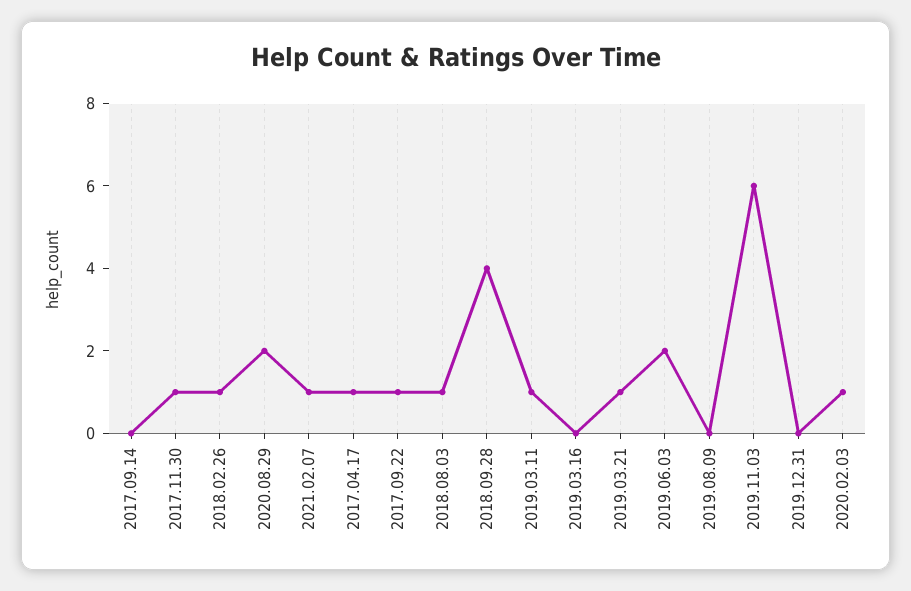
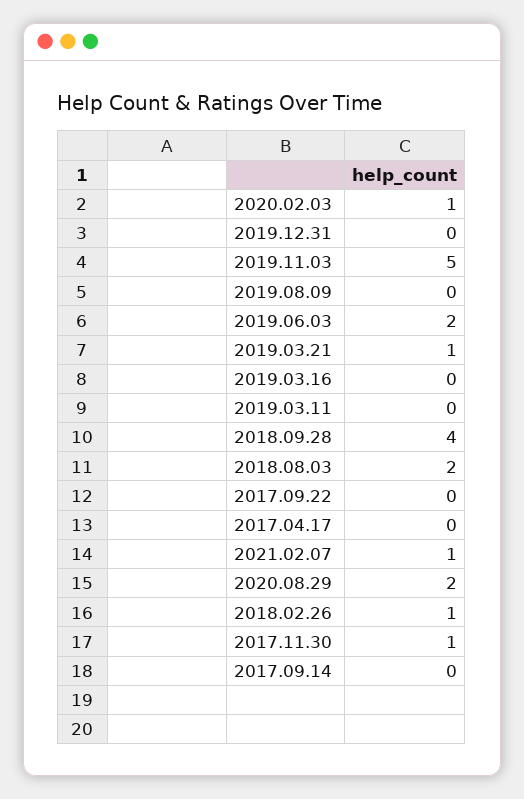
  {
    "2017.09.14": 0,
    "2017.11.30": 1,
    "2018.02.26": 1,
    "2020.08.29": 2,
    "2021.02.07": 1,
-   "2017.04.17": 1,
+   "2017.04.17": 0,
-   "2017.09.22": 1,
+   "2017.09.22": 0,
-   "2018.08.03": 1,
+   "2018.08.03": 2,
    "2018.09.28": 4,
-   "2019.03.11": 1,
+   "2019.03.11": 0,
    "2019.03.16": 0,
    "2019.03.21": 1,
    "2019.06.03": 2,
    "2019.08.09": 0,
-   "2019.11.03": 6,
+   "2019.11.03": 5,
    "2019.12.31": 0,
    "2020.02.03": 1
  }

